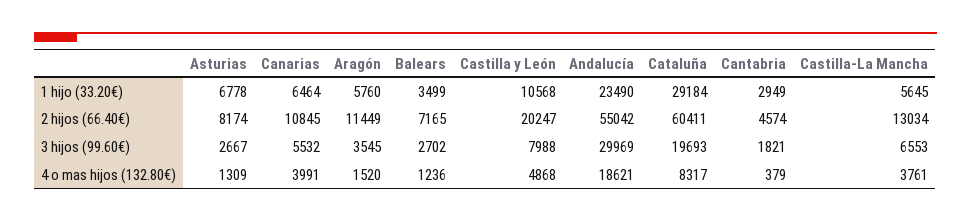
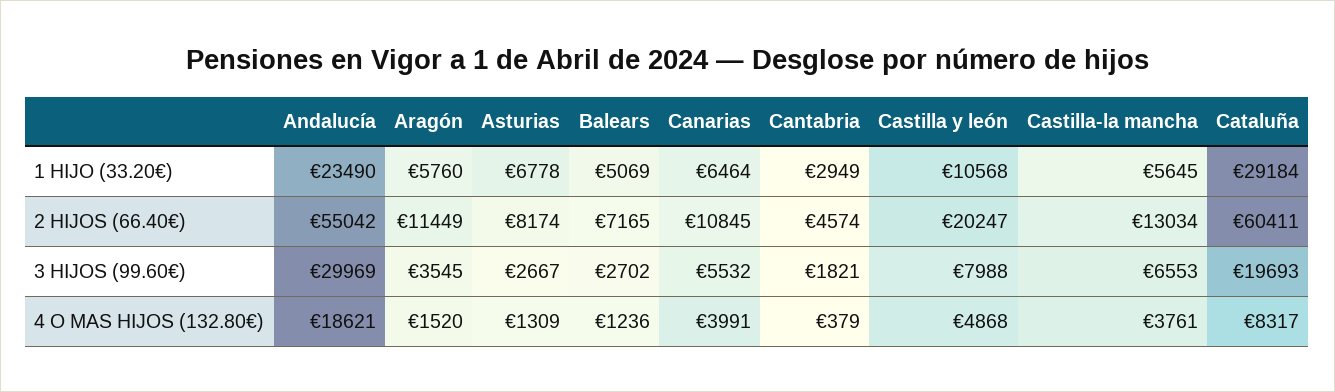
  {
    "Asturias": {
      "1 hijo (33.20€)": 6778,
      "2 hijos (66.40€)": 8174,
      "3 hijos (99.60€)": 2667,
      "4 o mas hijos (132.80€)": 1309
    },
    "Canarias": {
      "1 hijo (33.20€)": 6464,
      "2 hijos (66.40€)": 10845,
      "3 hijos (99.60€)": 5532,
      "4 o mas hijos (132.80€)": 3991
    },
    "Aragón": {
      "1 hijo (33.20€)": 5760,
      "2 hijos (66.40€)": 11449,
      "3 hijos (99.60€)": 3545,
      "4 o mas hijos (132.80€)": 1520
    },
    "Balears": {
-     "1 hijo (33.20€)": 3499,
+     "1 hijo (33.20€)": 5069,
      "2 hijos (66.40€)": 7165,
      "3 hijos (99.60€)": 2702,
      "4 o mas hijos (132.80€)": 1236
    },
    "Castilla y León": {
      "1 hijo (33.20€)": 10568,
      "2 hijos (66.40€)": 20247,
      "3 hijos (99.60€)": 7988,
      "4 o mas hijos (132.80€)": 4868
    },
    "Andalucía": {
      "1 hijo (33.20€)": 23490,
      "2 hijos (66.40€)": 55042,
      "3 hijos (99.60€)": 29969,
      "4 o mas hijos (132.80€)": 18621
    },
    "Cataluña": {
      "1 hijo (33.20€)": 29184,
      "2 hijos (66.40€)": 60411,
      "3 hijos (99.60€)": 19693,
      "4 o mas hijos (132.80€)": 8317
    },
    "Cantabria": {
      "1 hijo (33.20€)": 2949,
      "2 hijos (66.40€)": 4574,
      "3 hijos (99.60€)": 1821,
      "4 o mas hijos (132.80€)": 379
    },
    "Castilla-La Mancha": {
      "1 hijo (33.20€)": 5645,
      "2 hijos (66.40€)": 13034,
      "3 hijos (99.60€)": 6553,
      "4 o mas hijos (132.80€)": 3761
    }
  }

